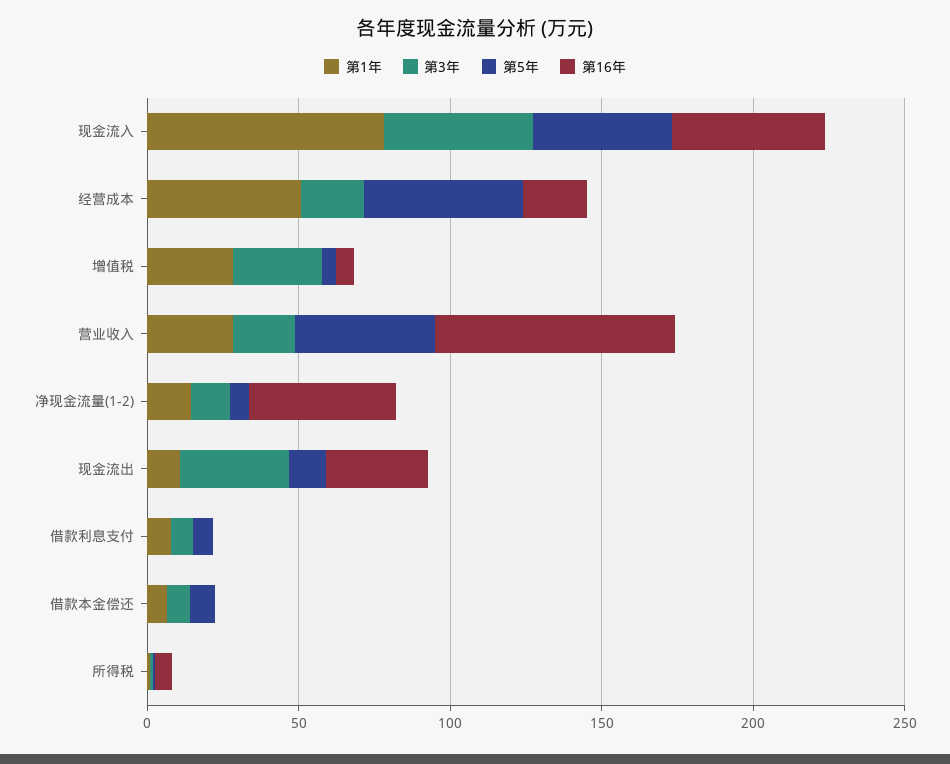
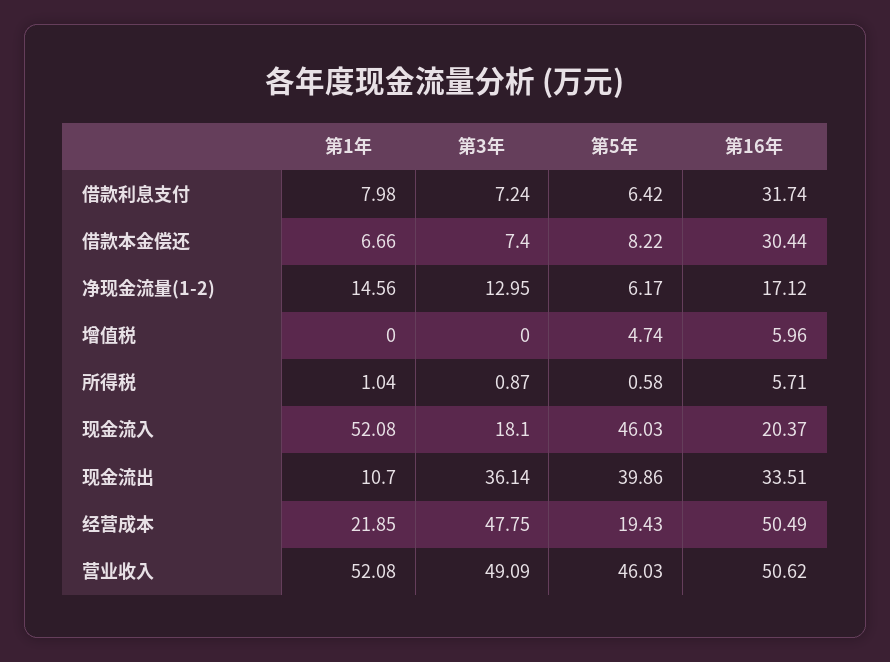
  {
    "第1年": {
-     "现金流入": 80,
+     "现金流入": 52.08,
-     "经营成本": 50,
+     "经营成本": 21.85,
-     "增值税": 30,
+     "增值税": 0,
-     "营业收入": 30,
+     "营业收入": 52.08,
      "净现金流量(1-2)": 14.56,
      "现金流出": 10.7,
      "借款利息支付": 7.98,
      "借款本金偿还": 6.66,
      "所得税": 1.04
    },
    "第3年": {
-     "现金流入": 50,
+     "现金流入": 18.1,
-     "经营成本": 20,
+     "经营成本": 47.75,
-     "增值税": 30,
+     "增值税": 0,
-     "营业收入": 20,
+     "营业收入": 49.09,
      "净现金流量(1-2)": 12.95,
      "现金流出": 36.14,
      "借款利息支付": 7.24,
      "借款本金偿还": 7.4,
      "所得税": 0.87
    },
    "第5年": {
      "现金流入": 46.03,
-     "经营成本": 50,
+     "经营成本": 19.43,
      "增值税": 4.74,
      "营业收入": 46.03,
      "净现金流量(1-2)": 6.17,
-     "现金流出": 10,
+     "现金流出": 39.86,
      "借款利息支付": 6.42,
      "借款本金偿还": 8.22,
      "所得税": 0.58
    },
    "第16年": {
-     "现金流入": 50,
+     "现金流入": 20.37,
-     "经营成本": 20,
+     "经营成本": 50.49,
      "增值税": 5.96,
-     "营业收入": 80,
+     "营业收入": 50.62,
-     "净现金流量(1-2)": 50,
+     "净现金流量(1-2)": 17.12,
      "现金流出": 33.51,
-     "借款利息支付": 0,
+     "借款利息支付": 31.74,
-     "借款本金偿还": 0,
+     "借款本金偿还": 30.44,
      "所得税": 5.71
    }
  }

